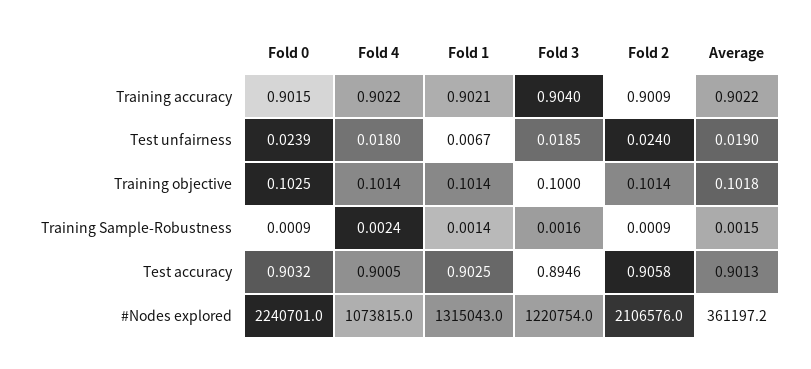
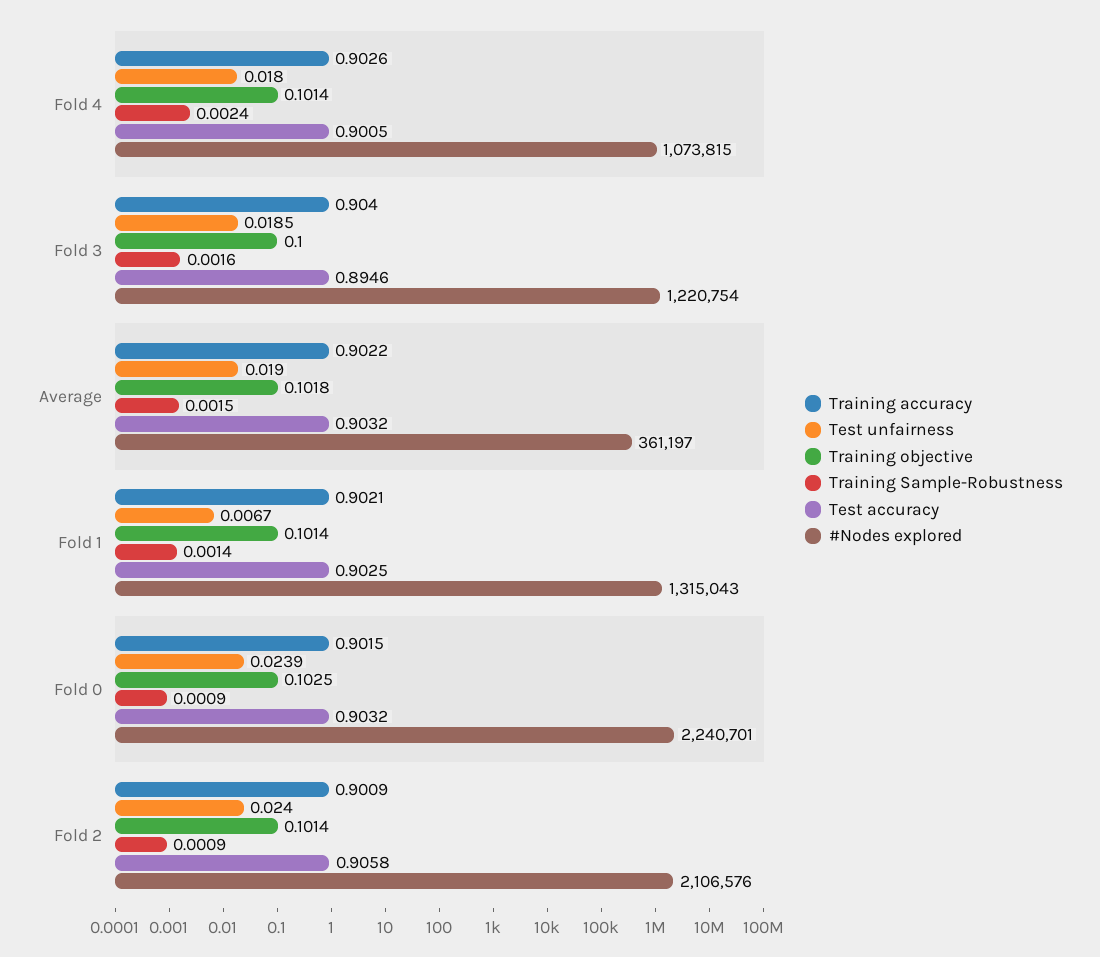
  {
    "Training accuracy": {
      "Fold 0": 0.9015,
-     "Fold 4": 0.9022,
+     "Fold 4": 0.9026,
      "Fold 1": 0.9021,
      "Fold 3": 0.904,
      "Fold 2": 0.9009,
      "Average": 0.9022
    },
    "Test unfairness": {
      "Fold 0": 0.0239,
      "Fold 4": 0.018,
      "Fold 1": 0.0067,
      "Fold 3": 0.0185,
      "Fold 2": 0.024,
      "Average": 0.019
    },
    "Training objective": {
      "Fold 0": 0.1025,
      "Fold 4": 0.1014,
      "Fold 1": 0.1014,
      "Fold 3": 0.1,
      "Fold 2": 0.1014,
      "Average": 0.1018
    },
    "Training Sample-Robustness": {
      "Fold 0": 0.0009,
      "Fold 4": 0.0024,
      "Fold 1": 0.0014,
      "Fold 3": 0.0016,
      "Fold 2": 0.0009,
      "Average": 0.0015
    },
    "Test accuracy": {
      "Fold 0": 0.9032,
      "Fold 4": 0.9005,
      "Fold 1": 0.9025,
      "Fold 3": 0.8946,
      "Fold 2": 0.9058,
-     "Average": 0.9013
+     "Average": 0.9032
    },
    "#Nodes explored": {
      "Fold 0": 2240701,
      "Fold 4": 1073815,
      "Fold 1": 1315043,
      "Fold 3": 1220754,
      "Fold 2": 2106576,
      "Average": 361197.2
    }
  }

